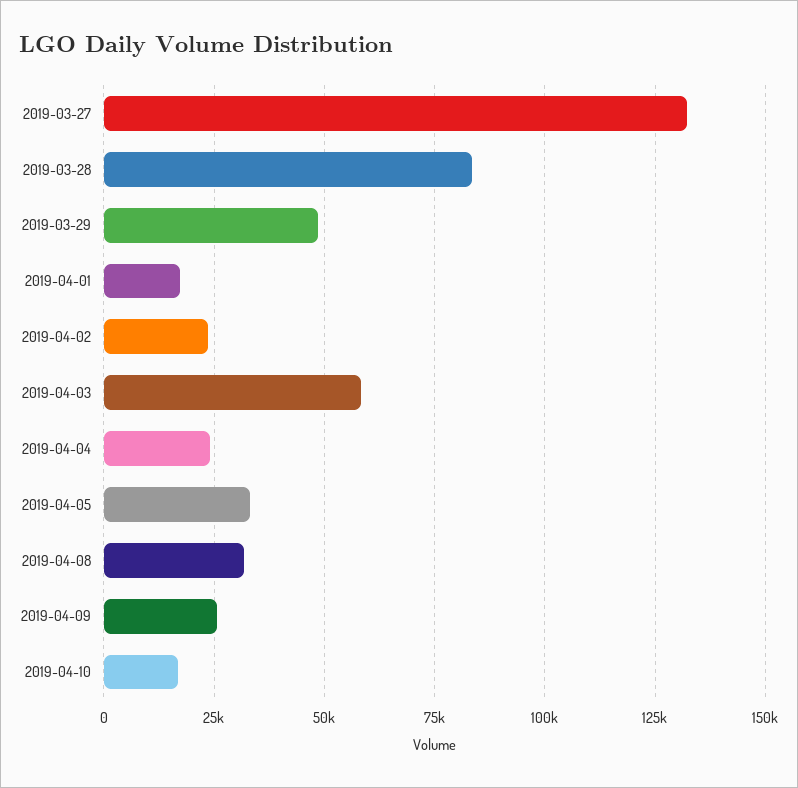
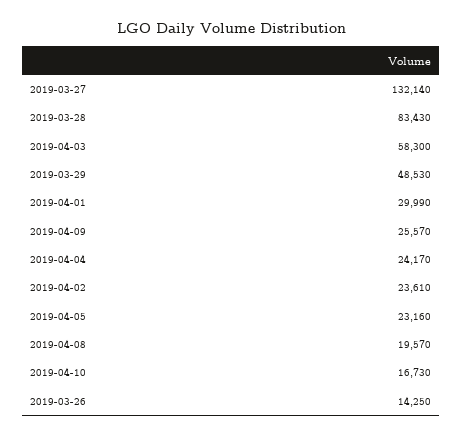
  {
    "2019-03-27": 132140,
    "2019-03-28": 83430,
    "2019-03-29": 48530,
-   "2019-04-01": 17500,
+   "2019-04-01": 29990,
    "2019-04-02": 23610,
    "2019-04-03": 58300,
    "2019-04-04": 24170,
-   "2019-04-05": 32500,
+   "2019-04-05": 23160,
-   "2019-04-08": 32500,
+   "2019-04-08": 19570,
    "2019-04-09": 25570,
-   "2019-04-10": 16730
+   "2019-04-10": 16730,
+   "2019-03-26": 14250
  }

